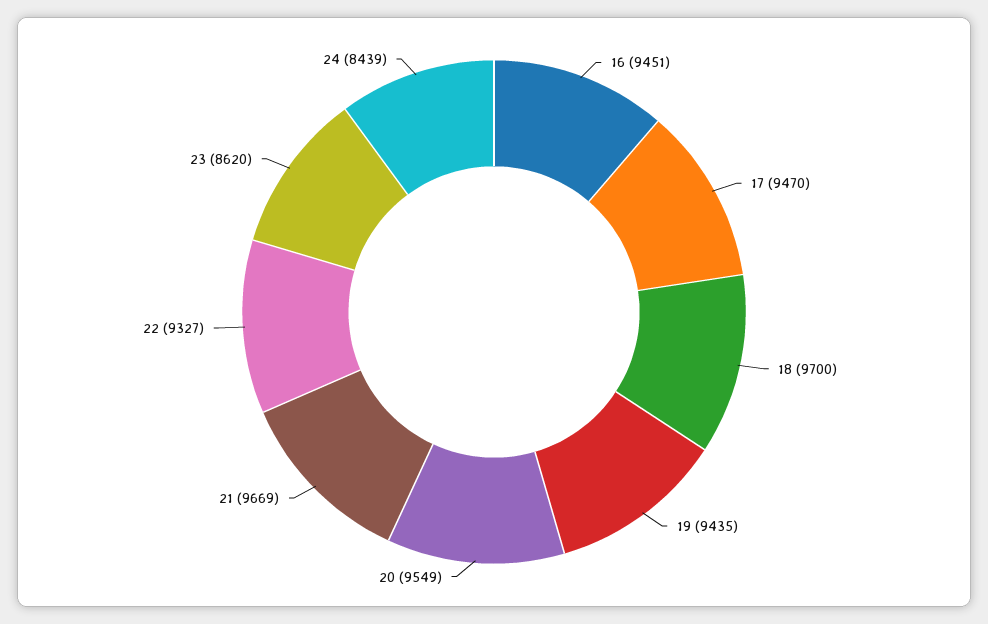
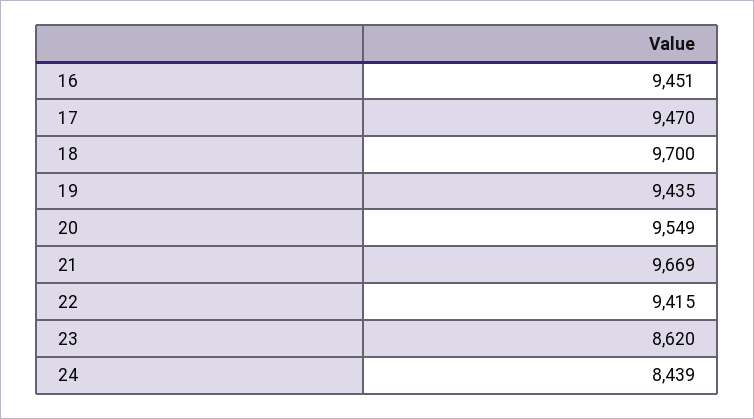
  {
    "16": 9451,
    "17": 9470,
    "18": 9700,
    "19": 9435,
    "20": 9549,
    "21": 9669,
-   "22": 9327,
+   "22": 9415,
    "23": 8620,
    "24": 8439
  }

